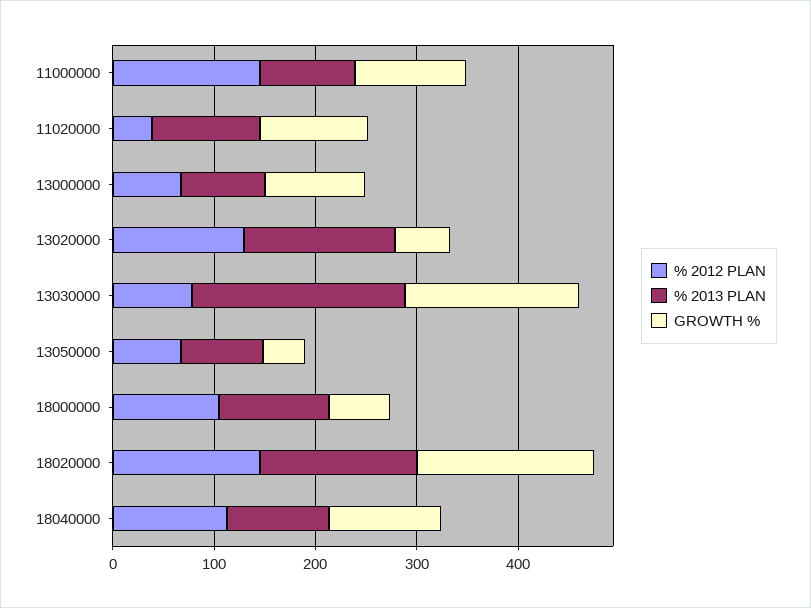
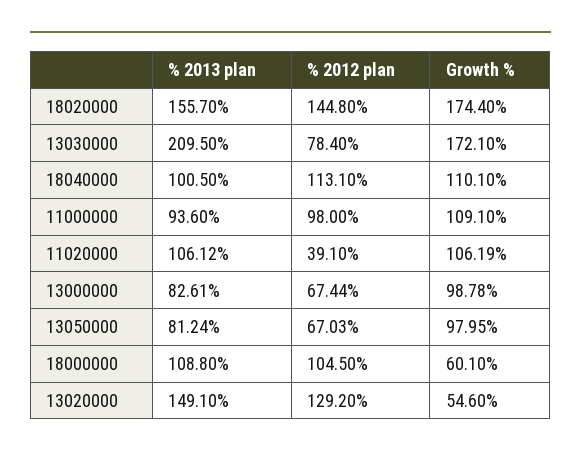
  {
    "% 2012 PLAN": {
-     "11000000": 140,
+     "11000000": 98,
      "11020000": 39.1,
      "13000000": 67.44,
      "13020000": 129.2,
      "13030000": 78.4,
      "13050000": 67.03,
      "18000000": 104.5,
      "18020000": 144.8,
      "18040000": 113.1
    },
    "% 2013 PLAN": {
      "11000000": 93.6,
      "11020000": 106.12,
      "13000000": 82.61,
      "13020000": 149.1,
      "13030000": 209.5,
      "13050000": 81.24,
      "18000000": 108.8,
      "18020000": 155.7,
      "18040000": 100.5
    },
    "GROWTH %": {
      "11000000": 109.1,
      "11020000": 106.19,
      "13000000": 98.78,
      "13020000": 54.6,
      "13030000": 172.1,
-     "13050000": 40,
+     "13050000": 97.95,
      "18000000": 60.1,
      "18020000": 174.4,
      "18040000": 110.1
    }
  }

